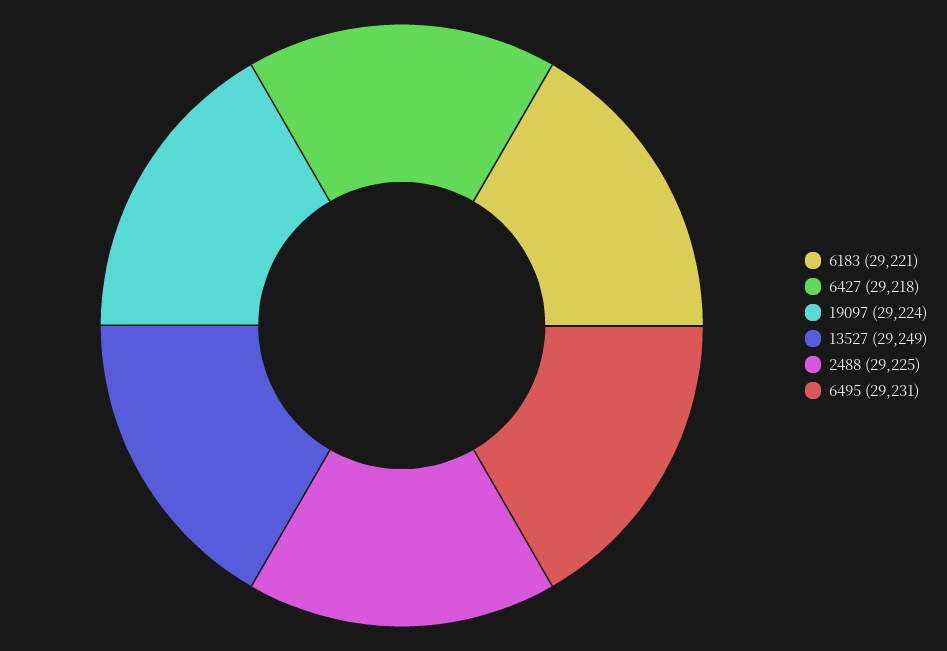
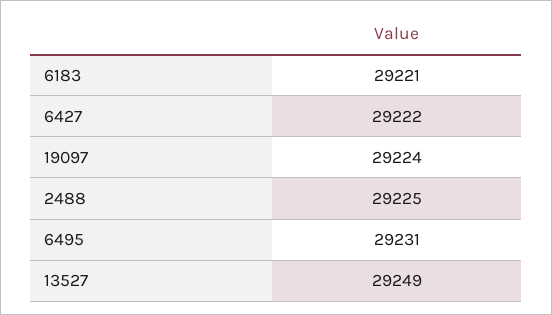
  {
    "6183": 29221,
-   "6427": 29218,
+   "6427": 29222,
    "19097": 29224,
    "13527": 29249,
    "2488": 29225,
    "6495": 29231
  }

